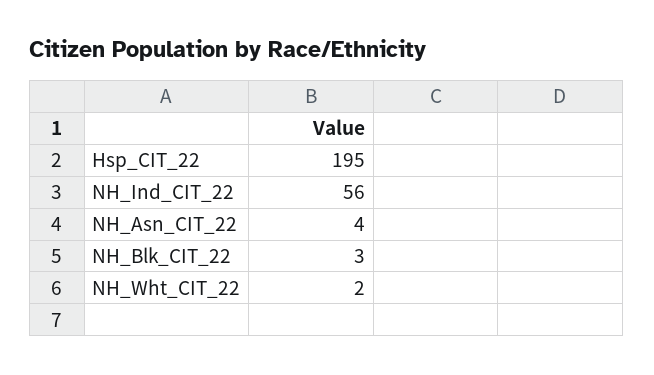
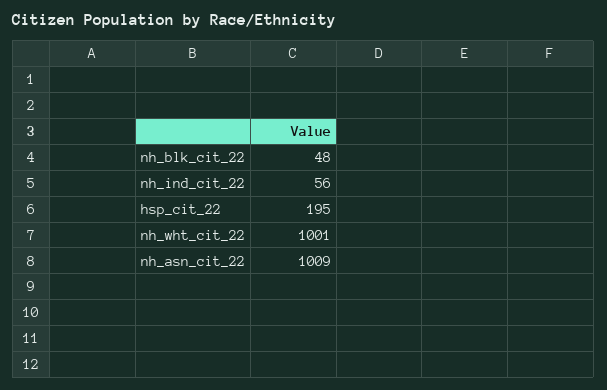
  {
    "Hsp_CIT_22": 195,
    "NH_Ind_CIT_22": 56,
-   "NH_Asn_CIT_22": 4,
+   "NH_Asn_CIT_22": 1009,
-   "NH_Blk_CIT_22": 3,
+   "NH_Blk_CIT_22": 48,
-   "NH_Wht_CIT_22": 2
+   "NH_Wht_CIT_22": 1001
  }

